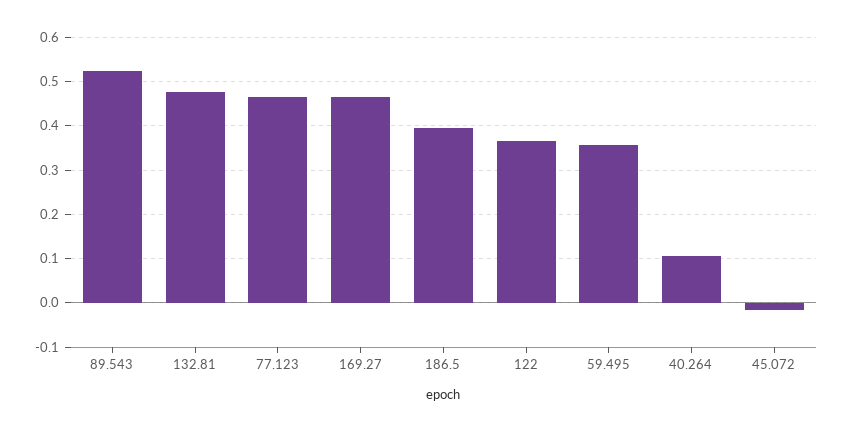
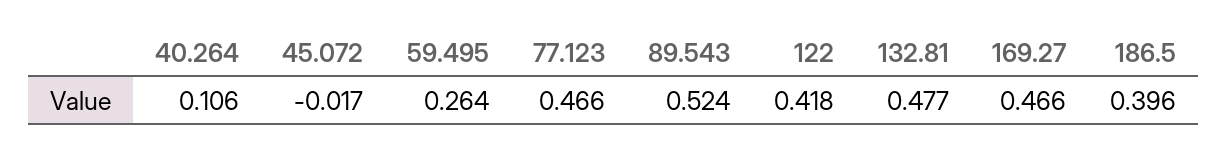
  {
    "89.543": 0.524,
    "132.81": 0.477,
    "77.123": 0.466,
    "169.27": 0.466,
    "186.5": 0.396,
-   "122": 0.36,
+   "122": 0.418,
-   "59.495": 0.36,
+   "59.495": 0.264,
    "40.264": 0.106,
    "45.072": -0.017
  }

